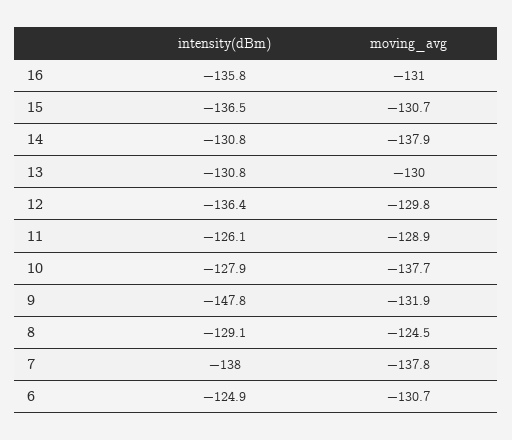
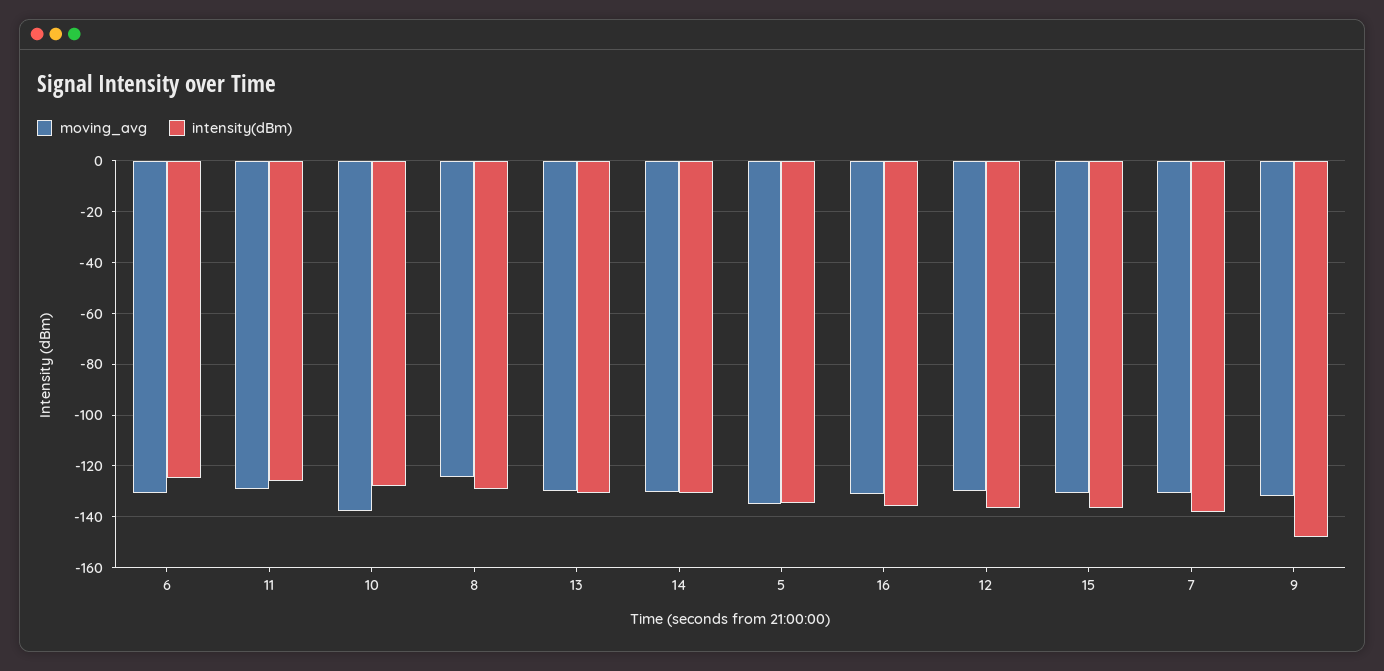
  {
    "intensity(dBm)": {
      "16": -135.8,
      "15": -136.5,
      "14": -130.8,
      "13": -130.8,
      "12": -136.4,
      "11": -126.1,
      "10": -127.9,
      "9": -147.8,
      "8": -129.1,
      "7": -138,
-     "6": -124.9
+     "6": -124.9,
+     "5": -135
    },
    "moving_avg": {
      "16": -131,
      "15": -130.7,
-     "14": -137.9,
+     "14": -130,
      "13": -130,
      "12": -129.8,
      "11": -128.9,
      "10": -137.7,
      "9": -131.9,
      "8": -124.5,
-     "7": -137.8,
+     "7": -130,
-     "6": -130.7
+     "6": -130.7,
+     "5": -135
    }
  }

